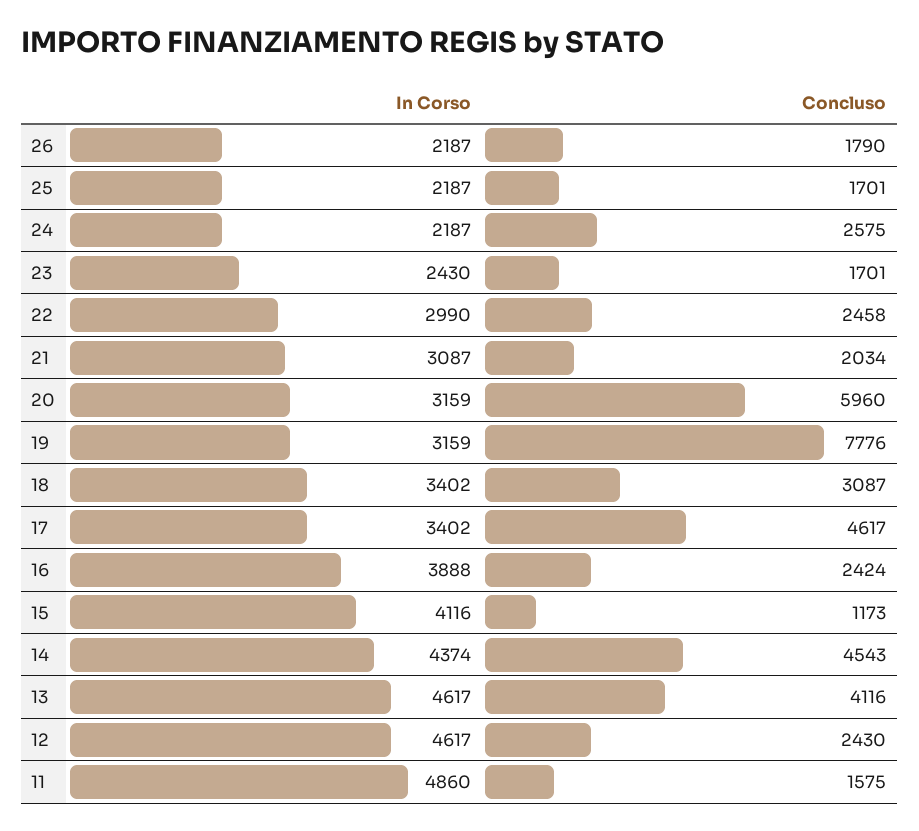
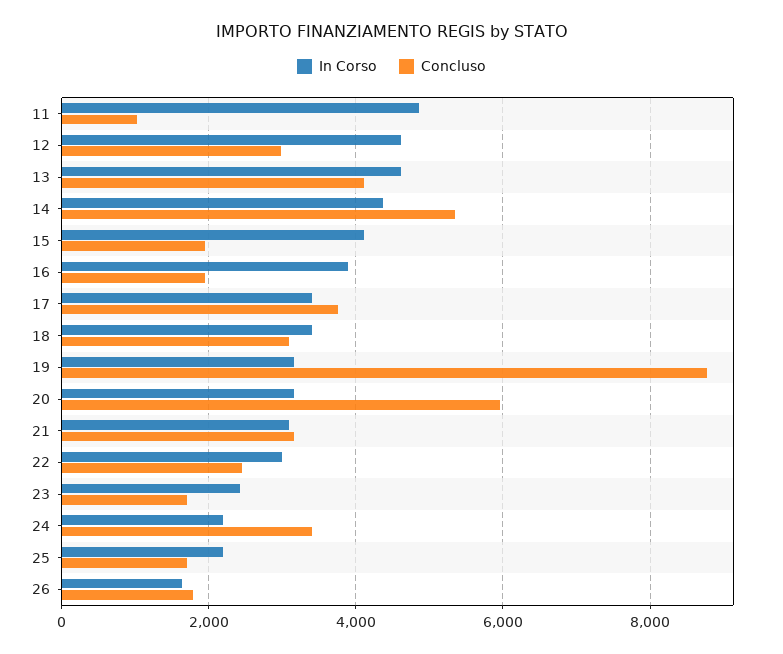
  {
    "In Corso": {
-     "26": 2187,
+     "26": 1600,
      "25": 2187,
      "24": 2187,
      "23": 2430,
      "22": 2990,
      "21": 3087,
      "20": 3159,
      "19": 3159,
      "18": 3402,
      "17": 3402,
      "16": 3888,
      "15": 4116,
      "14": 4374,
      "13": 4617,
      "12": 4617,
      "11": 4860
    },
    "Concluso": {
      "26": 1790,
      "25": 1701,
-     "24": 2575,
+     "24": 3400,
      "23": 1701,
      "22": 2458,
-     "21": 2034,
+     "21": 3200,
      "20": 5960,
-     "19": 7776,
+     "19": 8800,
      "18": 3087,
-     "17": 4617,
+     "17": 3800,
-     "16": 2424,
+     "16": 2000,
-     "15": 1173,
+     "15": 2000,
-     "14": 4543,
+     "14": 5400,
      "13": 4116,
-     "12": 2430,
+     "12": 3000,
-     "11": 1575
+     "11": 1000
    }
  }

